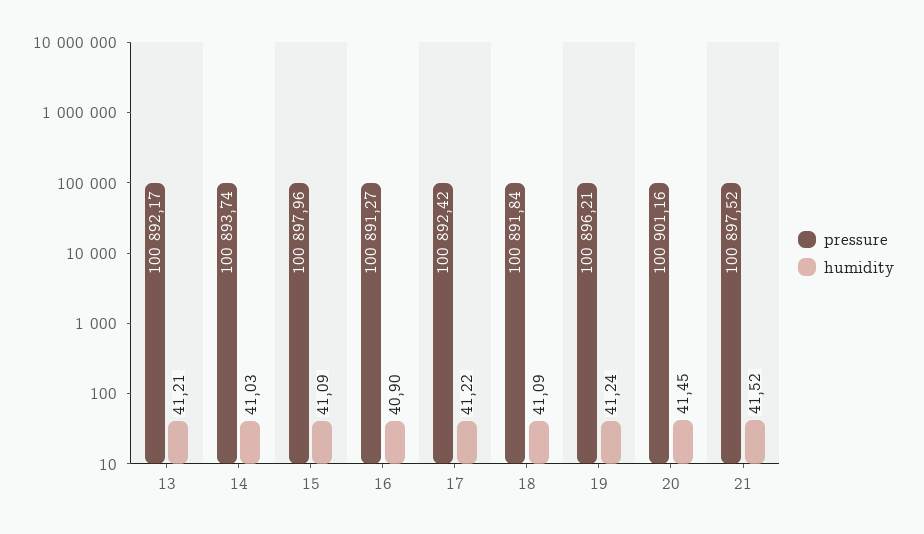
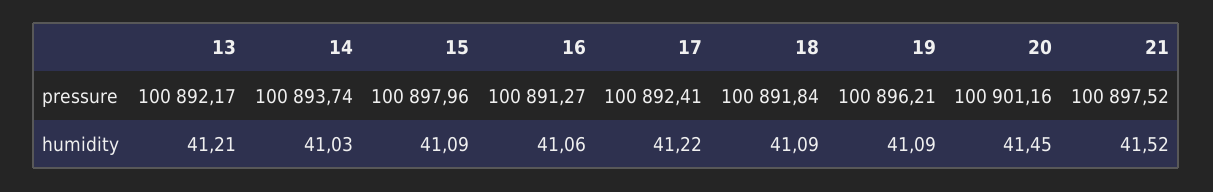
  {
    "pressure": {
      "13": 100892.17,
      "14": 100893.74,
      "15": 100897.96,
      "16": 100891.27,
-     "17": 100892.42,
+     "17": 100892.41,
      "18": 100891.84,
      "19": 100896.21,
      "20": 100901.16,
      "21": 100897.52
    },
    "humidity": {
      "13": 41.21,
      "14": 41.03,
      "15": 41.09,
-     "16": 40.9,
+     "16": 41.06,
      "17": 41.22,
      "18": 41.09,
-     "19": 41.24,
+     "19": 41.09,
      "20": 41.45,
      "21": 41.52
    }
  }

